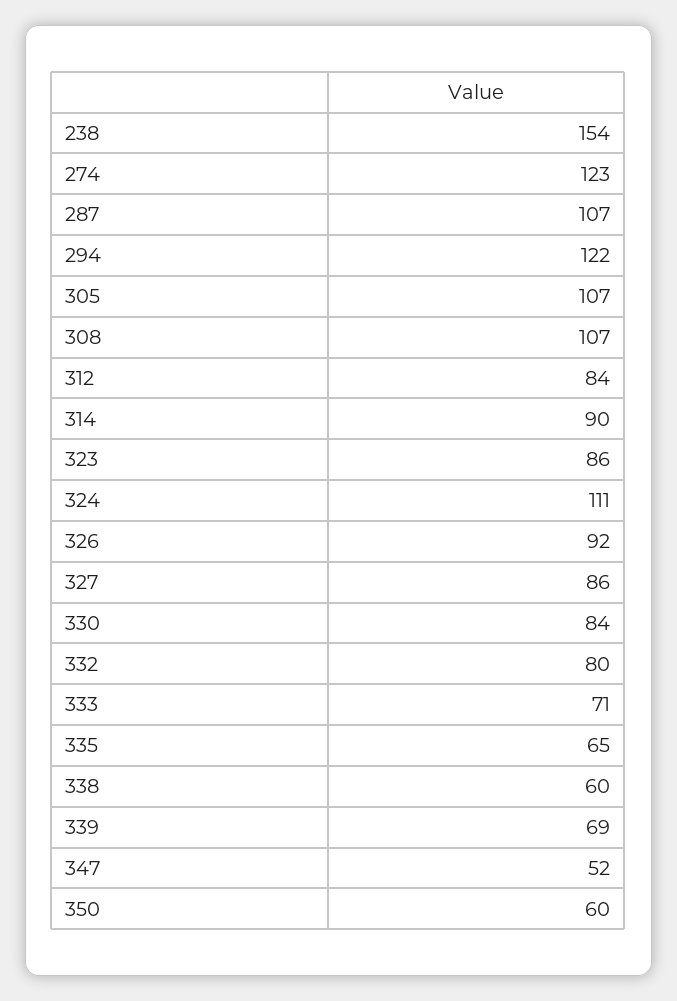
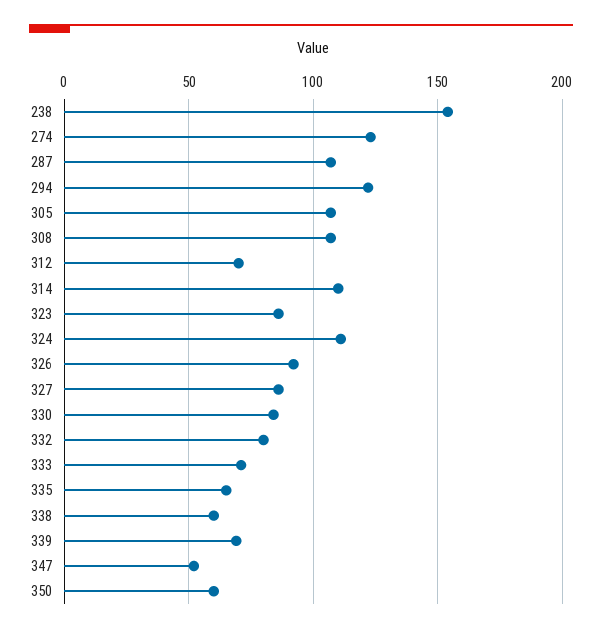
  {
    "238": 154,
    "274": 123,
    "287": 107,
    "294": 122,
    "305": 107,
    "308": 107,
-   "312": 84,
+   "312": 70,
-   "314": 90,
+   "314": 110,
    "323": 86,
    "324": 111,
    "326": 92,
    "327": 86,
    "330": 84,
    "332": 80,
    "333": 71,
    "335": 65,
    "338": 60,
    "339": 69,
    "347": 52,
    "350": 60
  }

